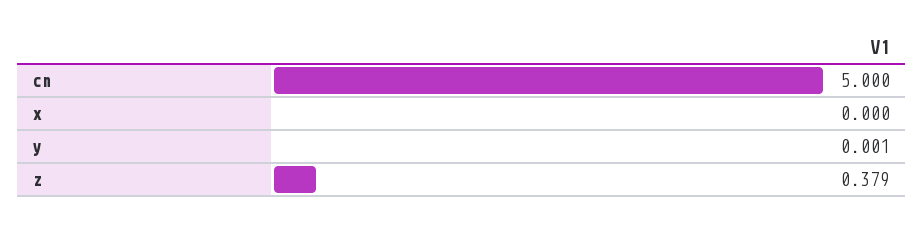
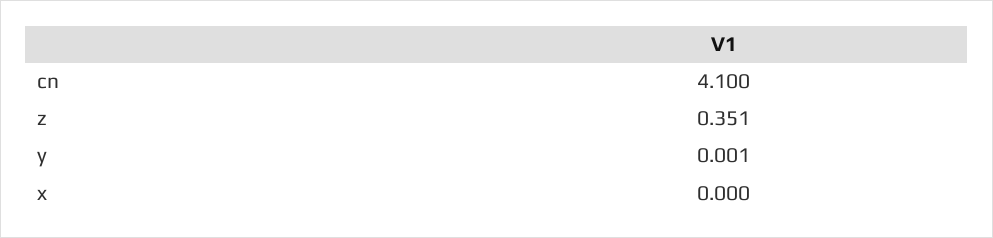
  {
-   "cn": 5,
+   "cn": 4.1,
    "x": 0,
    "y": 0.001,
-   "z": 0.379
+   "z": 0.351
  }

